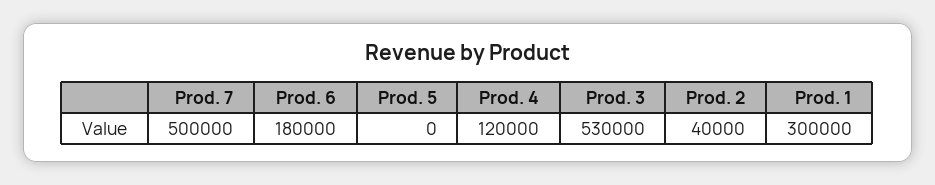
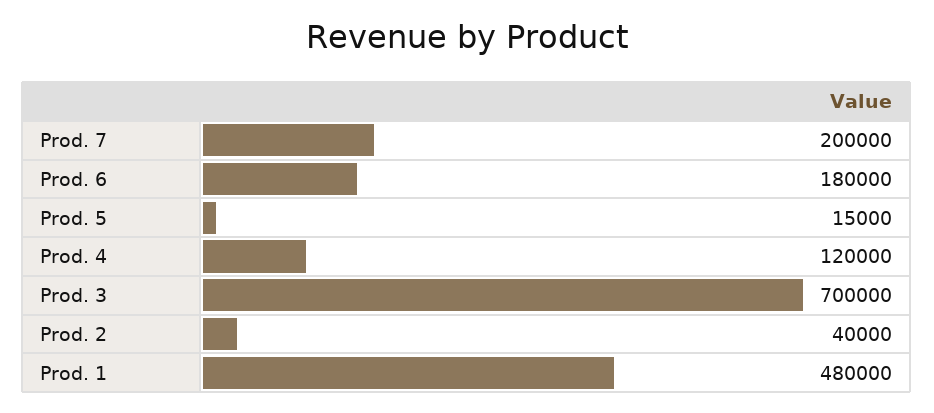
  {
-   "Prod. 7": 500000,
+   "Prod. 7": 200000,
    "Prod. 6": 180000,
-   "Prod. 5": 0,
+   "Prod. 5": 15000,
    "Prod. 4": 120000,
-   "Prod. 3": 530000,
+   "Prod. 3": 700000,
    "Prod. 2": 40000,
-   "Prod. 1": 300000
+   "Prod. 1": 480000
  }

